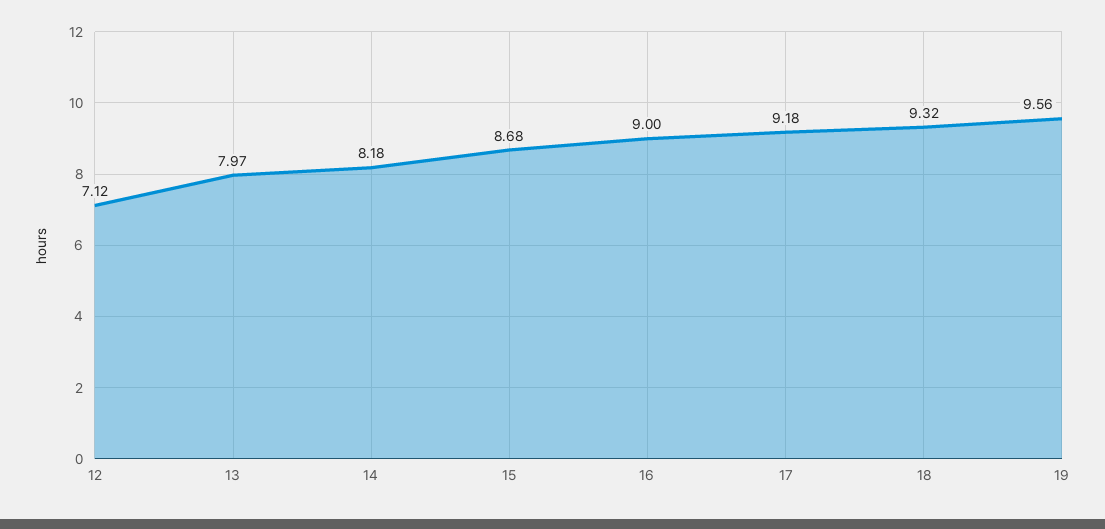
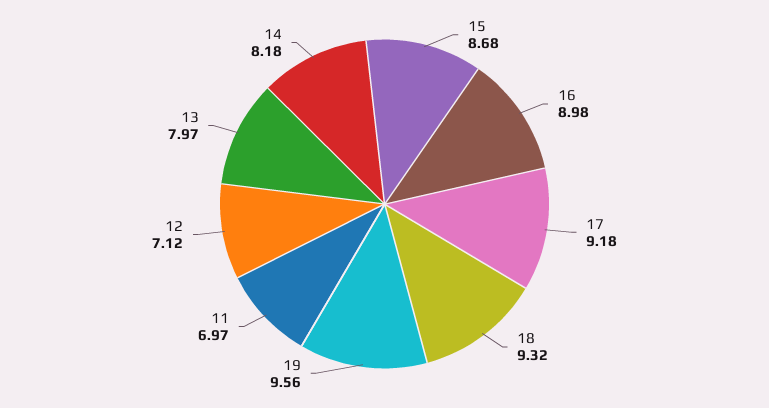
  {
    "12": 7.12,
    "13": 7.97,
    "14": 8.18,
    "15": 8.68,
-   "16": 9,
+   "16": 8.98,
    "17": 9.18,
    "18": 9.32,
-   "19": 9.56
+   "19": 9.56,
+   "11": 6.97
  }

